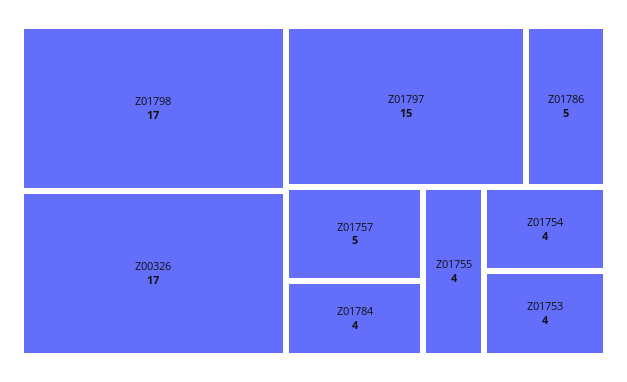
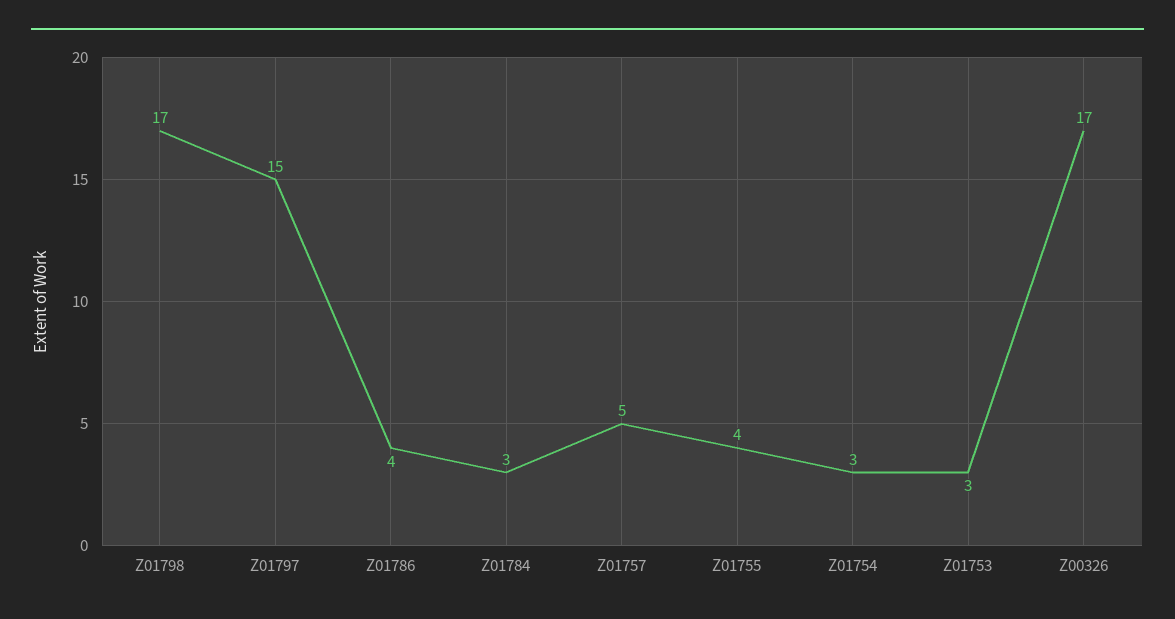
  {
    "Z01798": 17,
    "Z00326": 17,
    "Z01797": 15,
-   "Z01786": 5,
+   "Z01786": 4,
    "Z01757": 5,
-   "Z01784": 4,
+   "Z01784": 3,
    "Z01755": 4,
-   "Z01754": 4,
+   "Z01754": 3,
-   "Z01753": 4
+   "Z01753": 3
  }

